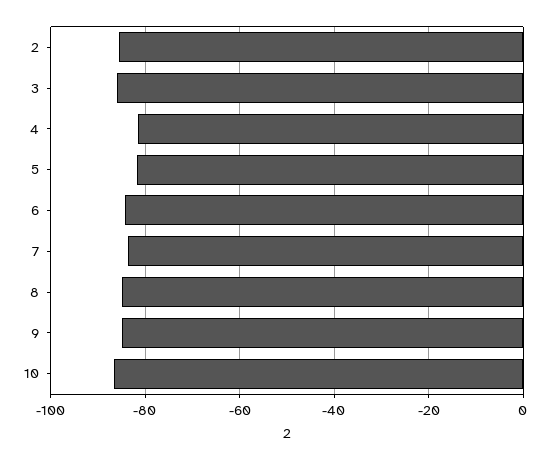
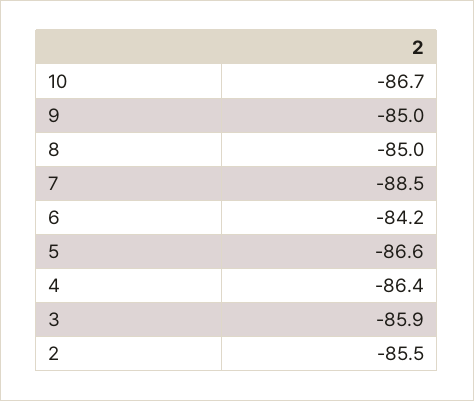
  {
    "2": -85.5,
    "3": -85.9,
-   "4": -82,
+   "4": -86.4,
-   "5": -82,
+   "5": -86.6,
    "6": -84.2,
-   "7": -84,
+   "7": -88.5,
    "8": -85,
    "9": -85,
    "10": -86.7
  }

